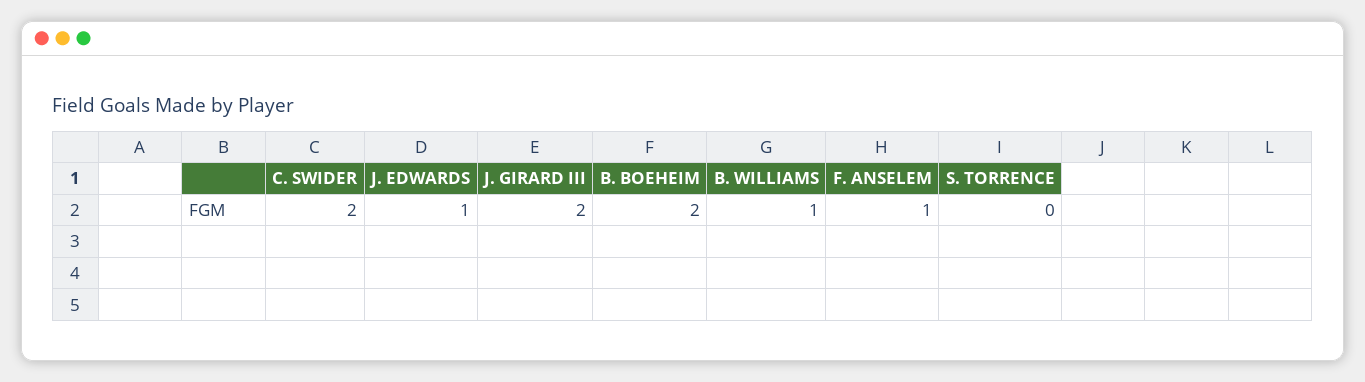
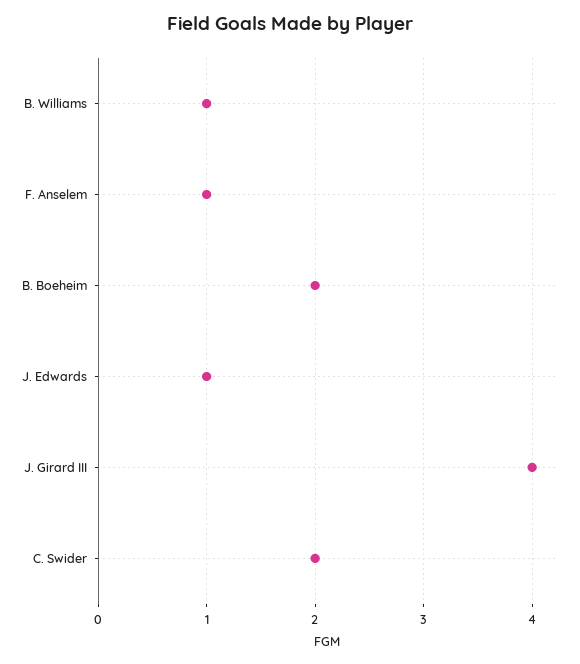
  {
    "C. SWIDER": 2,
    "J. EDWARDS": 1,
-   "J. GIRARD III": 2,
+   "J. GIRARD III": 4,
    "B. BOEHEIM": 2,
    "B. WILLIAMS": 1,
-   "F. ANSELEM": 1,
+   "F. ANSELEM": 1
-   "S. TORRENCE": 0
  }

